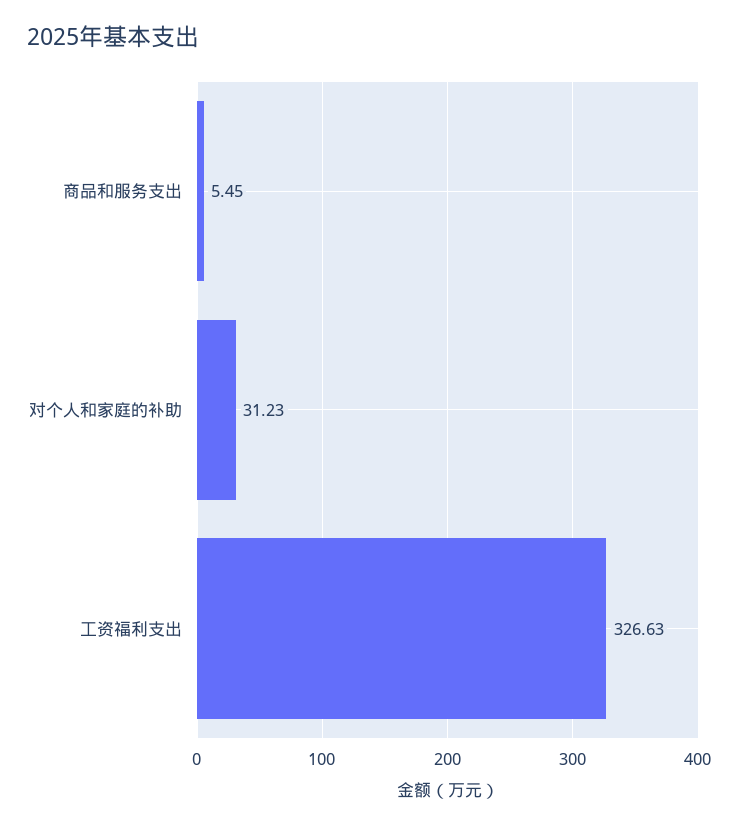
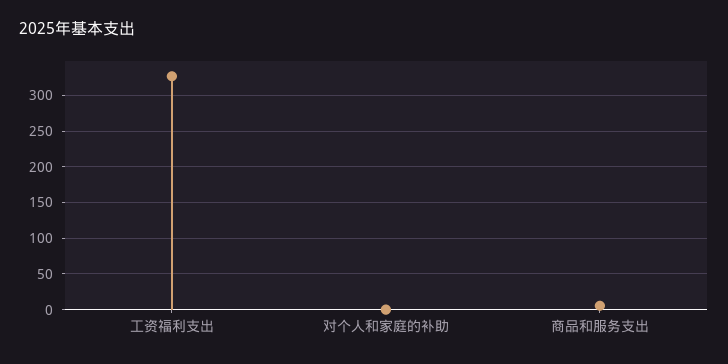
  {
    "商品和服务支出": 5.45,
-   "对个人和家庭的补助": 31.23,
+   "对个人和家庭的补助": 0,
    "工资福利支出": 326.63
  }

